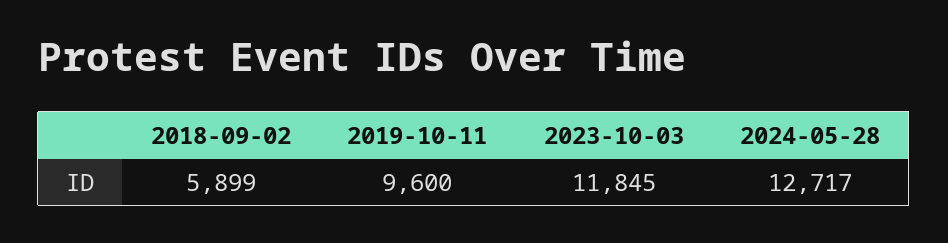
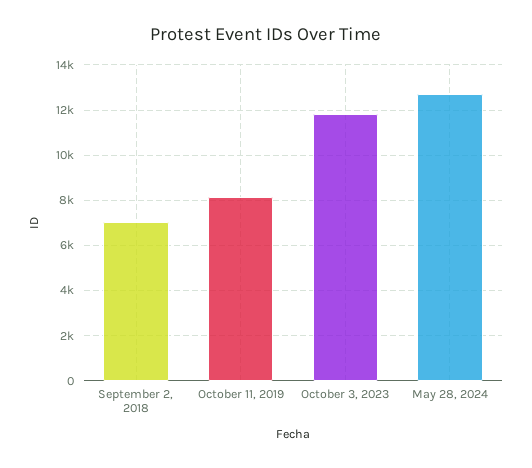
  {
-   "2018-09-02": 5899,
+   "2018-09-02": 7000,
-   "2019-10-11": 9600,
+   "2019-10-11": 8000,
    "2023-10-03": 11845,
    "2024-05-28": 12717
  }

